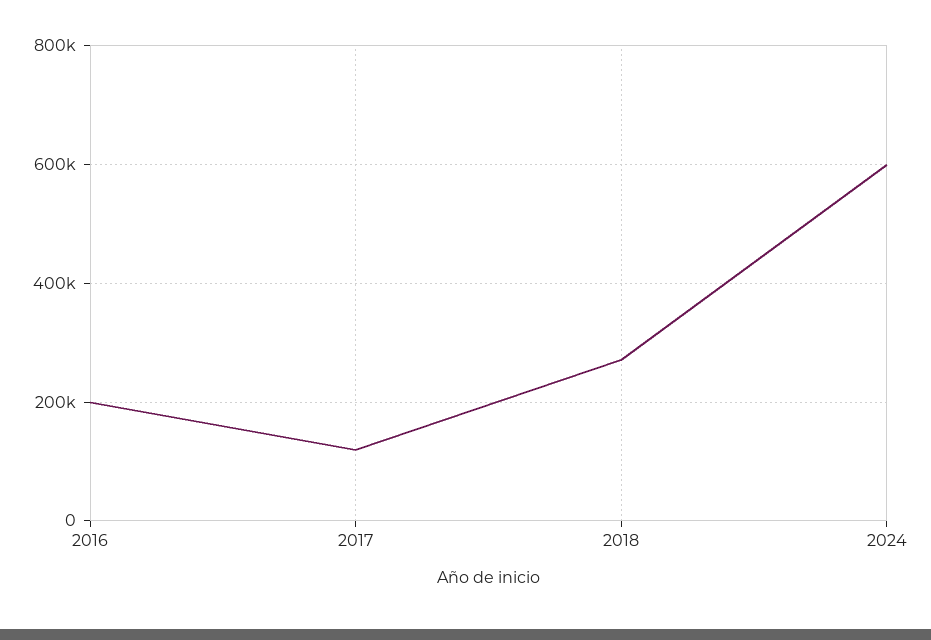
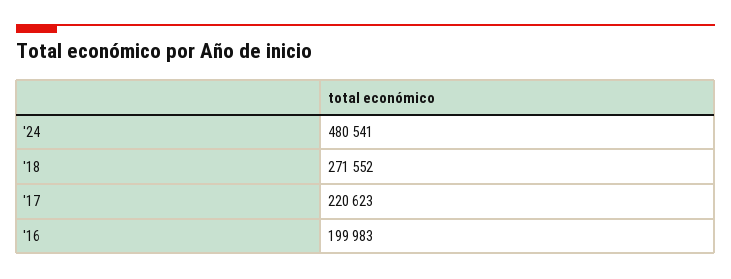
  {
    "2016": 199983,
-   "2017": 120000,
+   "2017": 220623,
    "2018": 271552,
-   "2024": 600000
+   "2024": 480541
  }

